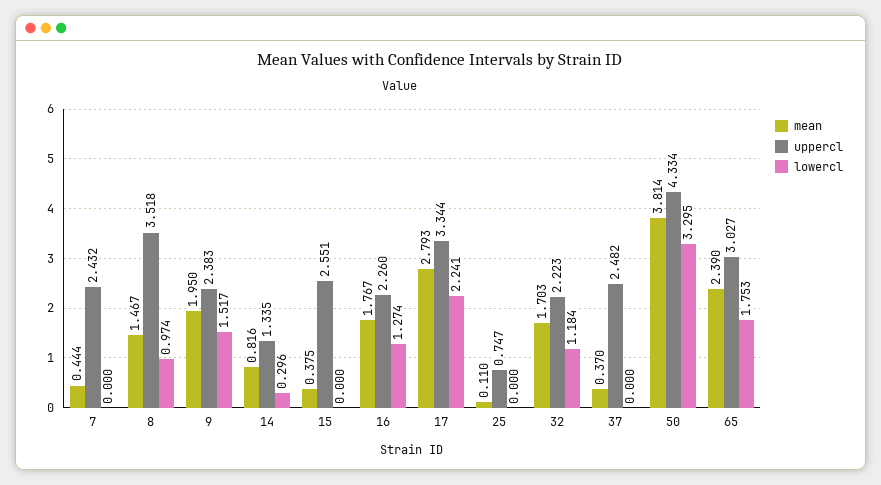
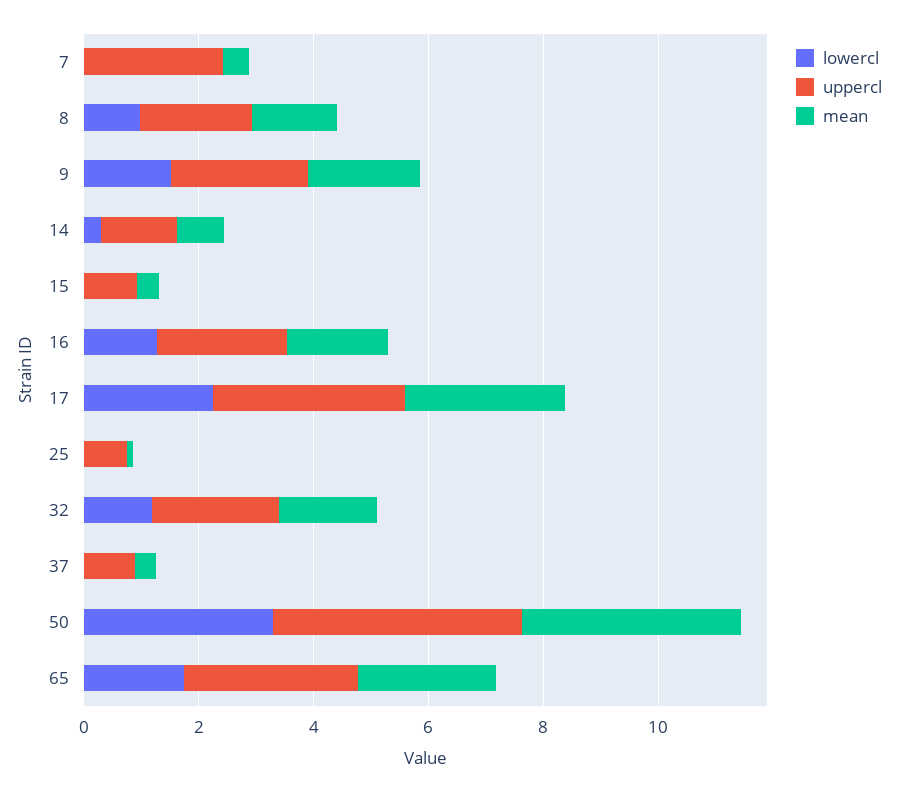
  {
    "mean": {
      "7": 0.444,
      "8": 1.467,
      "9": 1.95,
      "14": 0.816,
      "15": 0.375,
      "16": 1.767,
      "17": 2.793,
      "25": 0.11,
      "32": 1.703,
      "37": 0.37,
      "50": 3.814,
      "65": 2.39
    },
    "uppercl": {
      "7": 2.432,
-     "8": 3.518,
+     "8": 2,
      "9": 2.383,
      "14": 1.335,
-     "15": 2.551,
+     "15": 1,
      "16": 2.26,
      "17": 3.344,
      "25": 0.747,
      "32": 2.223,
-     "37": 2.482,
+     "37": 1,
      "50": 4.334,
      "65": 3.027
    },
    "lowercl": {
      "7": 0,
      "8": 0.974,
      "9": 1.517,
      "14": 0.296,
      "15": 0,
      "16": 1.274,
      "17": 2.241,
      "25": 0,
      "32": 1.184,
      "37": 0,
      "50": 3.295,
      "65": 1.753
    }
  }

